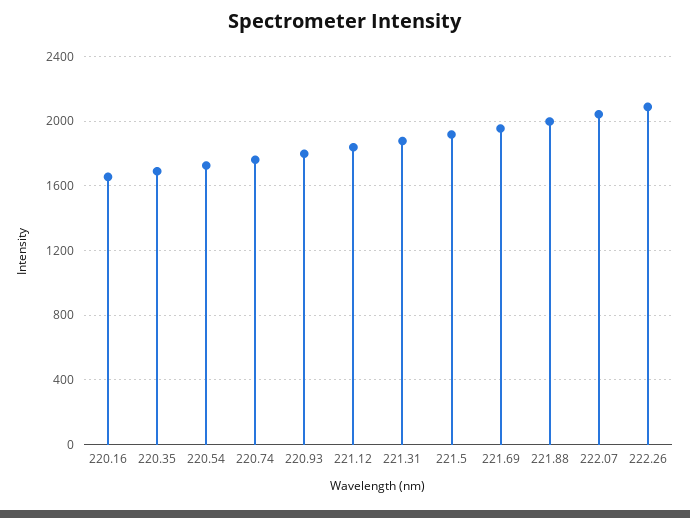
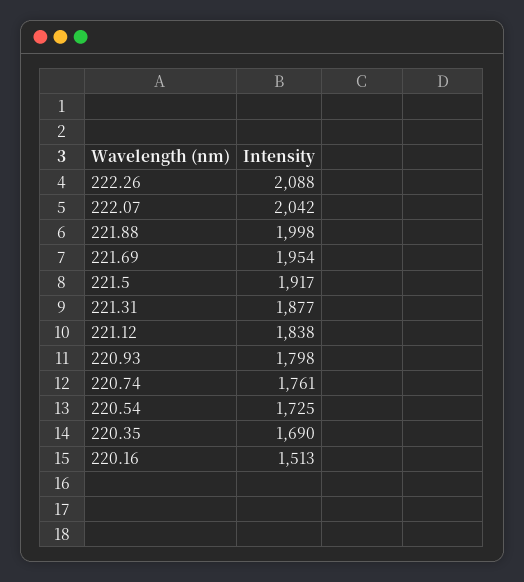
  {
-   "220.16": 1650,
+   "220.16": 1513,
    "220.35": 1690,
    "220.54": 1725,
    "220.74": 1761,
    "220.93": 1798,
    "221.12": 1838,
    "221.31": 1877,
    "221.5": 1917,
    "221.69": 1954,
    "221.88": 1998,
    "222.07": 2042,
    "222.26": 2088
  }

